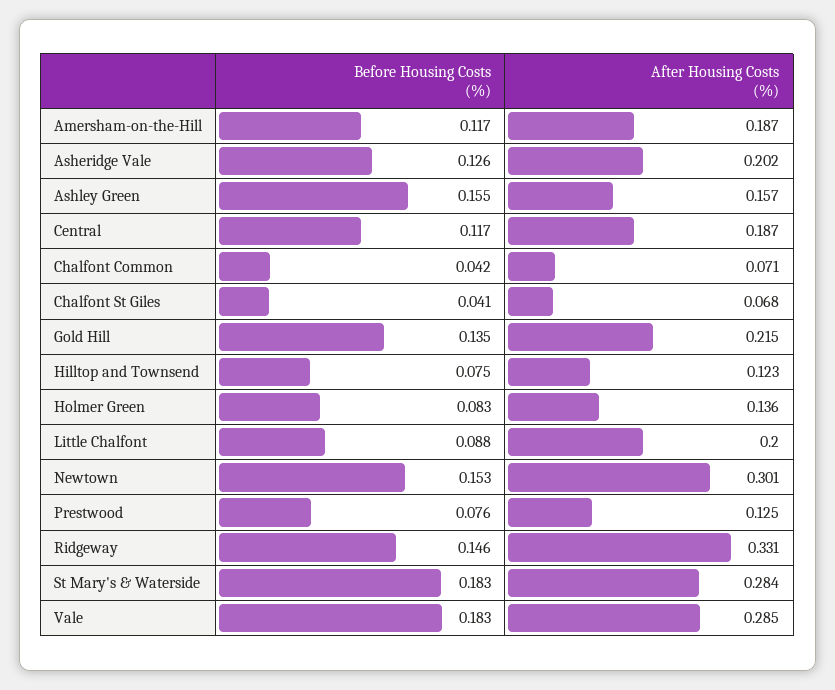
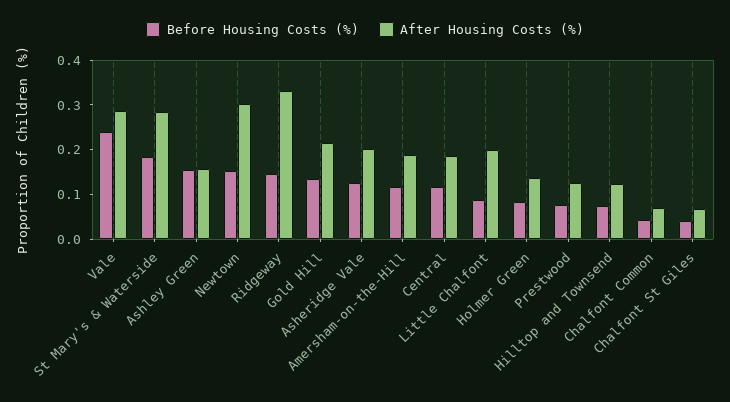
  {
    "Before Housing Costs (%)": {
      "Amersham-on-the-Hill": 0.117,
      "Asheridge Vale": 0.126,
      "Ashley Green": 0.155,
      "Central": 0.117,
      "Chalfont Common": 0.042,
      "Chalfont St Giles": 0.041,
      "Gold Hill": 0.135,
      "Hilltop and Townsend": 0.075,
      "Holmer Green": 0.083,
      "Little Chalfont": 0.088,
      "Newtown": 0.153,
      "Prestwood": 0.076,
      "Ridgeway": 0.146,
      "St Mary's & Waterside": 0.183,
-     "Vale": 0.183
+     "Vale": 0.24
    },
    "After Housing Costs (%)": {
      "Amersham-on-the-Hill": 0.187,
      "Asheridge Vale": 0.202,
      "Ashley Green": 0.157,
      "Central": 0.187,
      "Chalfont Common": 0.071,
      "Chalfont St Giles": 0.068,
      "Gold Hill": 0.215,
      "Hilltop and Townsend": 0.123,
      "Holmer Green": 0.136,
      "Little Chalfont": 0.2,
      "Newtown": 0.301,
      "Prestwood": 0.125,
      "Ridgeway": 0.331,
      "St Mary's & Waterside": 0.284,
      "Vale": 0.285
    }
  }

